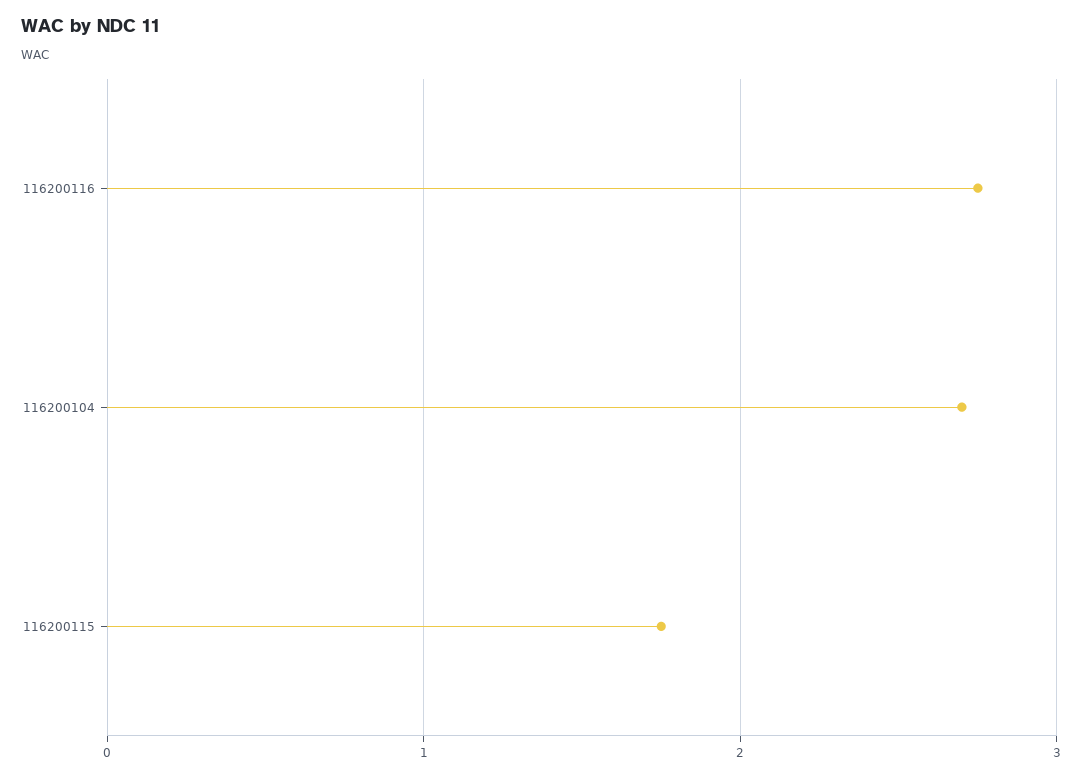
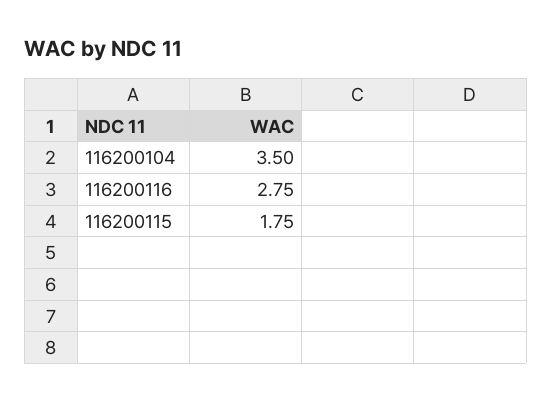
  {
    "116200116": 2.75,
-   "116200104": 2.7,
+   "116200104": 3.5,
    "116200115": 1.75
  }

